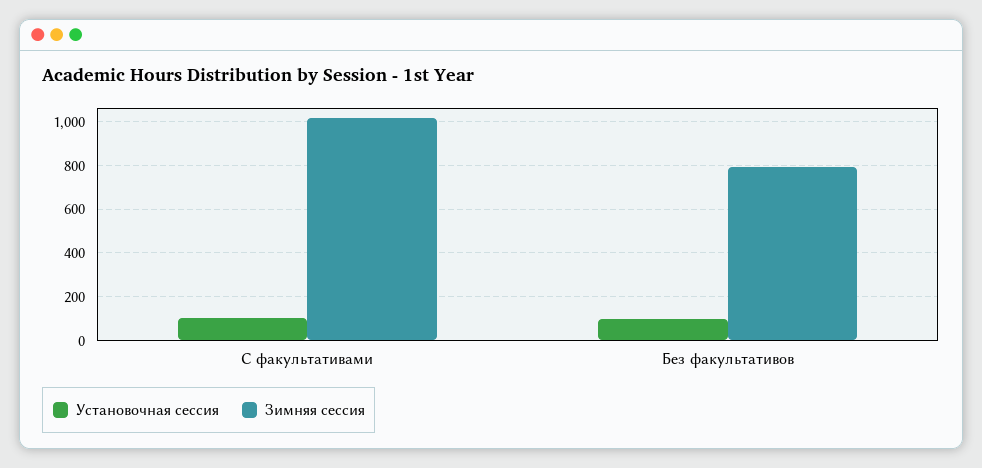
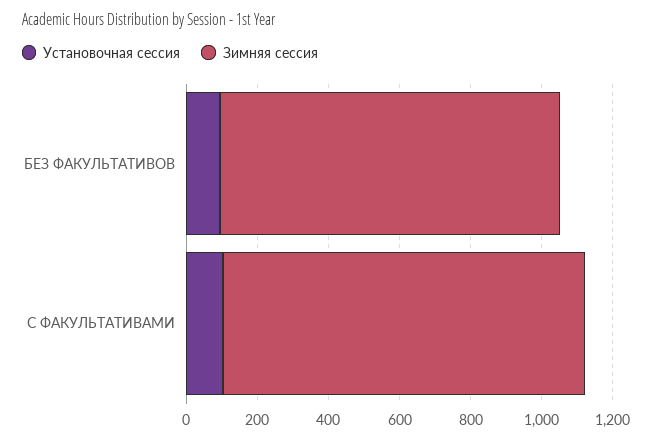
  {
    "Установочная сессия": {
      "С факультативами": 100,
      "Без факультативов": 100
    },
    "Зимняя сессия": {
      "С факультативами": 1000,
-     "Без факультативов": 800
+     "Без факультативов": 950
    }
  }

